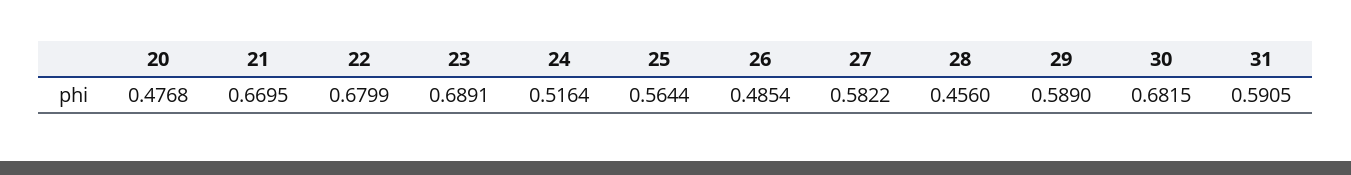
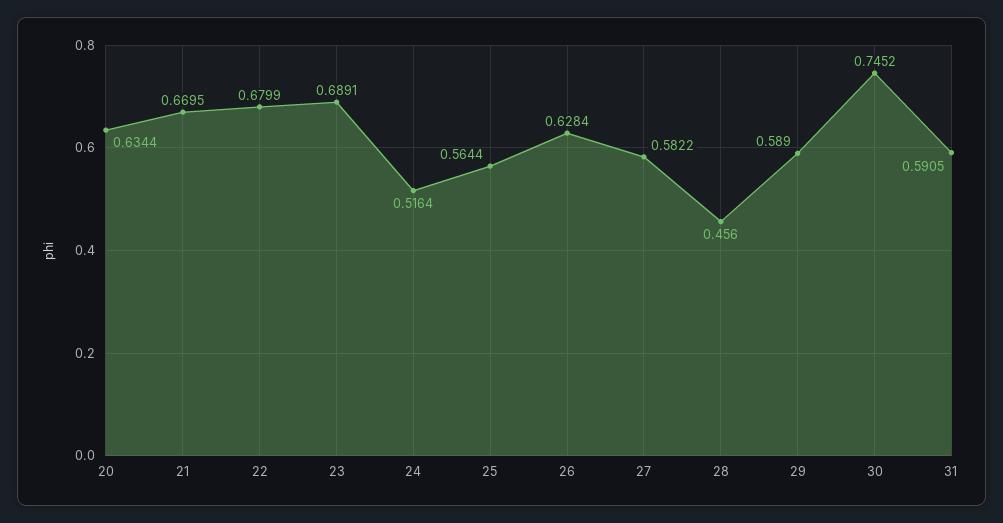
  {
-   "20": 0.4768,
+   "20": 0.6344,
    "21": 0.6695,
    "22": 0.6799,
    "23": 0.6891,
    "24": 0.5164,
    "25": 0.5644,
-   "26": 0.4854,
+   "26": 0.6284,
    "27": 0.5822,
    "28": 0.456,
    "29": 0.589,
-   "30": 0.6815,
+   "30": 0.7452,
    "31": 0.5905
  }

